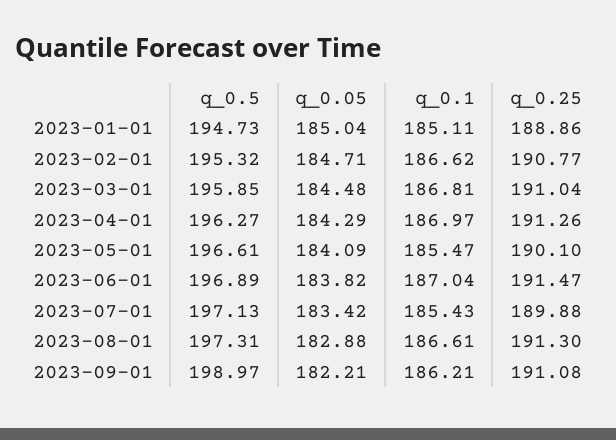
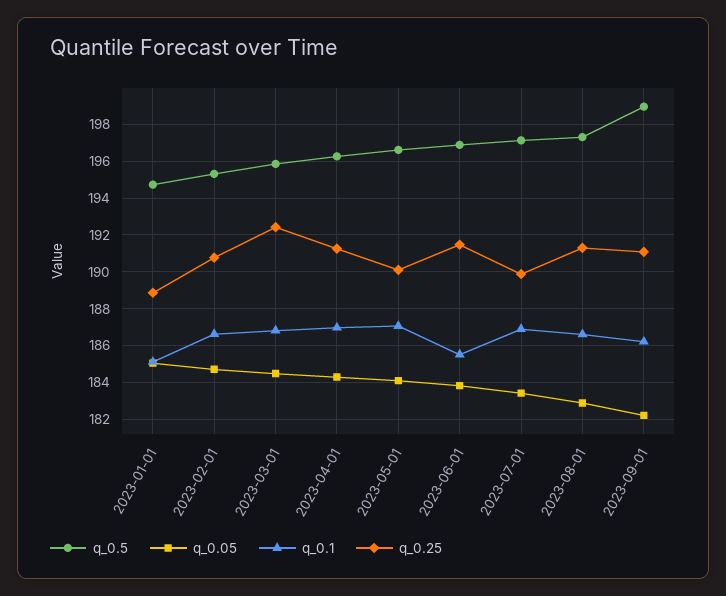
  {
    "q_0.5": {
      "2023-01-01": 194.73,
      "2023-02-01": 195.32,
      "2023-03-01": 195.85,
      "2023-04-01": 196.27,
      "2023-05-01": 196.61,
      "2023-06-01": 196.89,
      "2023-07-01": 197.13,
      "2023-08-01": 197.31,
      "2023-09-01": 198.97
    },
    "q_0.05": {
      "2023-01-01": 185.04,
      "2023-02-01": 184.71,
      "2023-03-01": 184.48,
      "2023-04-01": 184.29,
      "2023-05-01": 184.09,
      "2023-06-01": 183.82,
      "2023-07-01": 183.42,
      "2023-08-01": 182.88,
      "2023-09-01": 182.21
    },
    "q_0.1": {
      "2023-01-01": 185.11,
      "2023-02-01": 186.62,
      "2023-03-01": 186.81,
      "2023-04-01": 186.97,
-     "2023-05-01": 185.47,
+     "2023-05-01": 187,
-     "2023-06-01": 187.04,
+     "2023-06-01": 185.5,
-     "2023-07-01": 185.43,
+     "2023-07-01": 187,
      "2023-08-01": 186.61,
      "2023-09-01": 186.21
    },
    "q_0.25": {
      "2023-01-01": 188.86,
      "2023-02-01": 190.77,
-     "2023-03-01": 191.04,
+     "2023-03-01": 192.5,
      "2023-04-01": 191.26,
      "2023-05-01": 190.1,
      "2023-06-01": 191.47,
      "2023-07-01": 189.88,
      "2023-08-01": 191.3,
      "2023-09-01": 191.08
    }
  }

